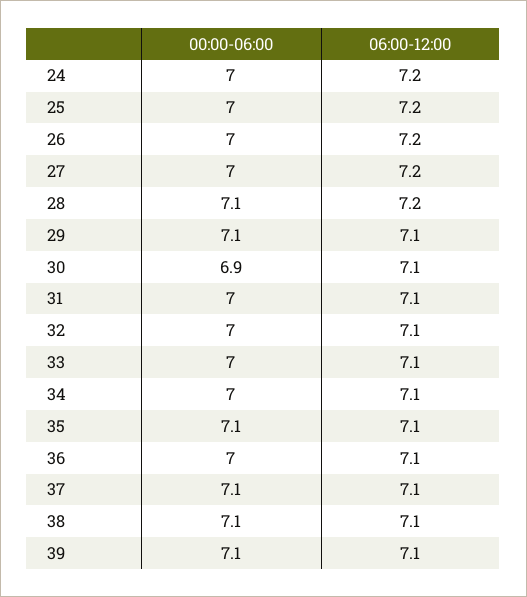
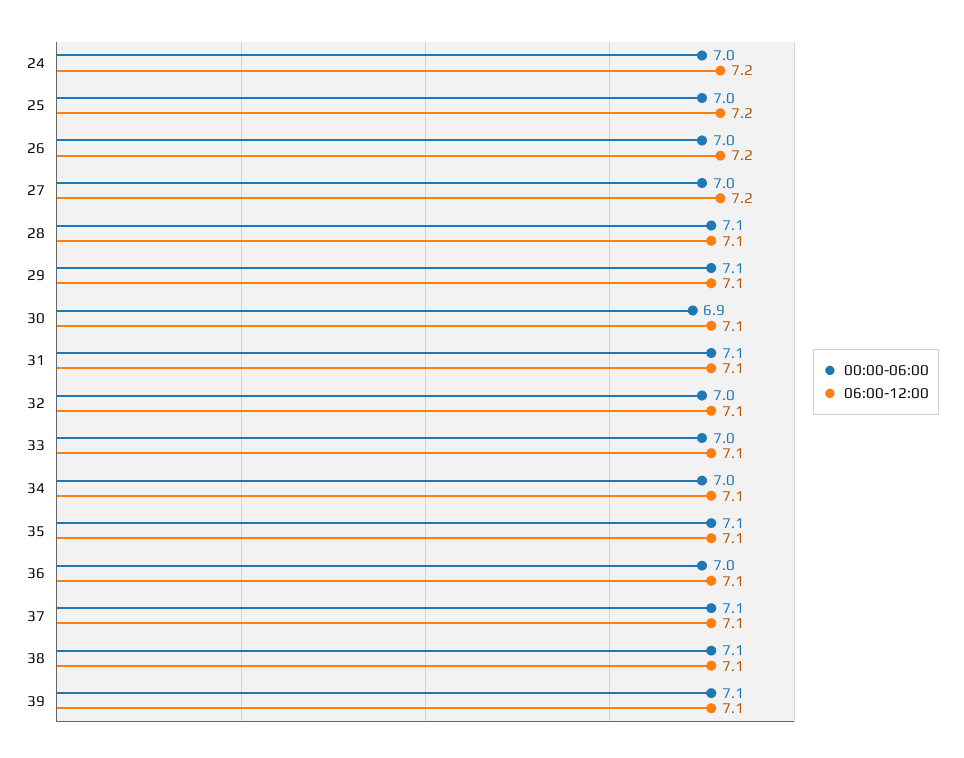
  {
    "00:00-06:00": {
      "24": 7,
      "25": 7,
      "26": 7,
      "27": 7,
      "28": 7.1,
      "29": 7.1,
      "30": 6.9,
-     "31": 7,
+     "31": 7.1,
      "32": 7,
      "33": 7,
      "34": 7,
      "35": 7.1,
      "36": 7,
      "37": 7.1,
      "38": 7.1,
      "39": 7.1
    },
    "06:00-12:00": {
      "24": 7.2,
      "25": 7.2,
      "26": 7.2,
      "27": 7.2,
-     "28": 7.2,
+     "28": 7.1,
      "29": 7.1,
      "30": 7.1,
      "31": 7.1,
      "32": 7.1,
      "33": 7.1,
      "34": 7.1,
      "35": 7.1,
      "36": 7.1,
      "37": 7.1,
      "38": 7.1,
      "39": 7.1
    }
  }

